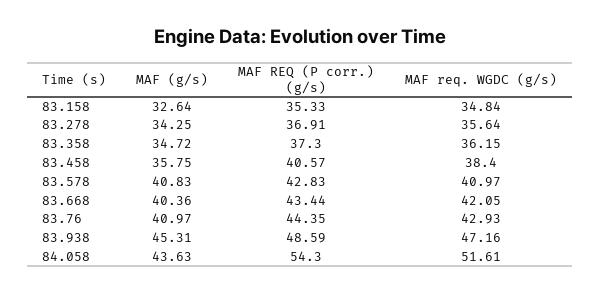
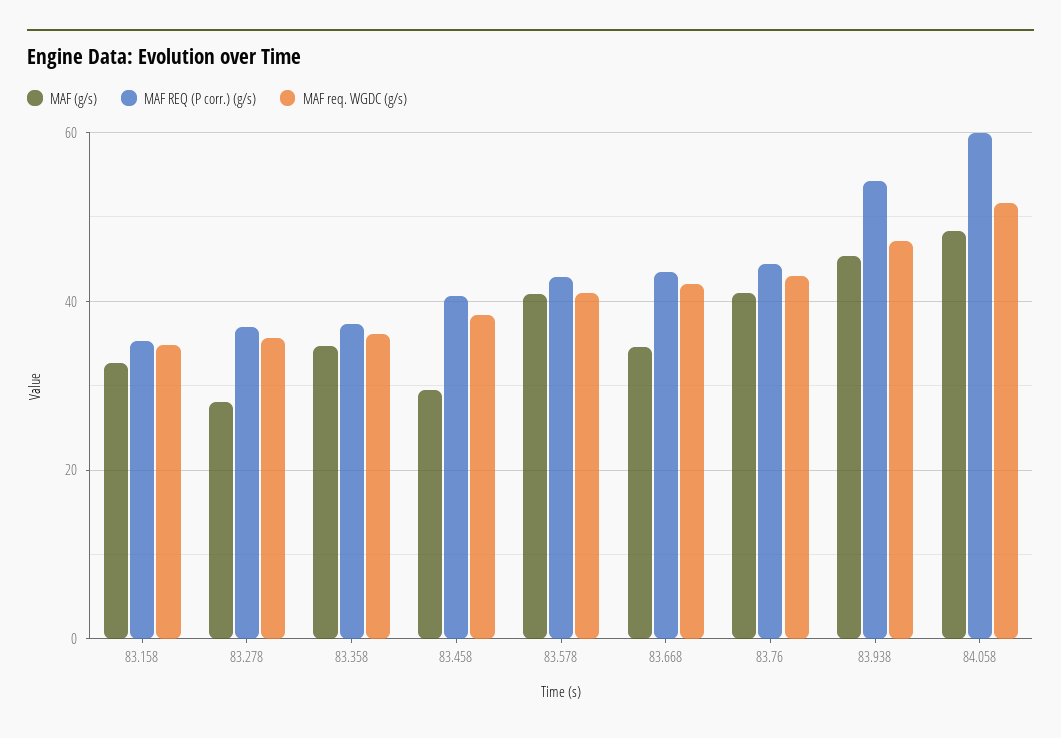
  {
    "MAF (g/s)": {
      "83.158": 32.64,
-     "83.278": 34.25,
+     "83.278": 28,
      "83.358": 34.72,
-     "83.458": 35.75,
+     "83.458": 30,
      "83.578": 40.83,
-     "83.668": 40.36,
+     "83.668": 34,
      "83.76": 40.97,
      "83.938": 45.31,
-     "84.058": 43.63
+     "84.058": 48
    },
    "MAF REQ (P corr.) (g/s)": {
      "83.158": 35.33,
      "83.278": 36.91,
      "83.358": 37.3,
      "83.458": 40.57,
      "83.578": 42.83,
      "83.668": 43.44,
      "83.76": 44.35,
-     "83.938": 48.59,
+     "83.938": 54,
-     "84.058": 54.3
+     "84.058": 60
    },
    "MAF req. WGDC (g/s)": {
      "83.158": 34.84,
      "83.278": 35.64,
      "83.358": 36.15,
      "83.458": 38.4,
      "83.578": 40.97,
      "83.668": 42.05,
      "83.76": 42.93,
      "83.938": 47.16,
      "84.058": 51.61
    }
  }

